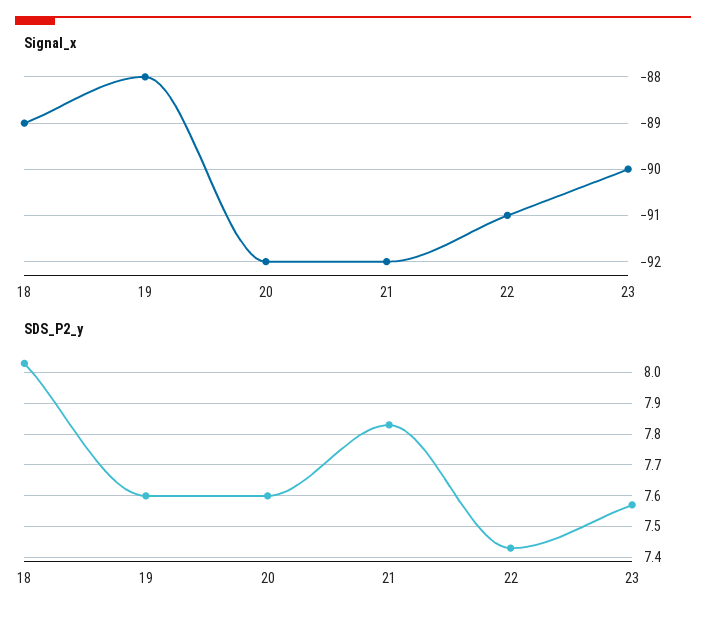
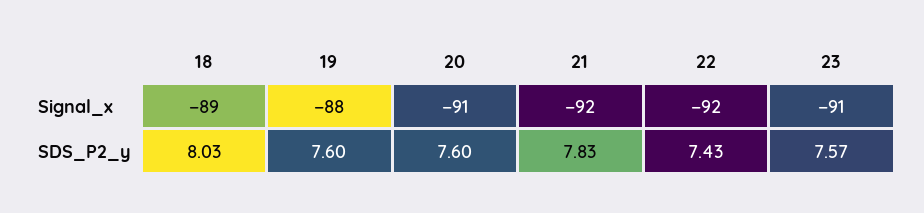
  {
    "Signal_x": {
      "18": -89,
      "19": -88,
-     "20": -92,
+     "20": -91,
      "21": -92,
-     "22": -91,
+     "22": -92,
-     "23": -90
+     "23": -91
    },
    "SDS_P2_y": {
      "18": 8.03,
      "19": 7.6,
      "20": 7.6,
      "21": 7.83,
      "22": 7.43,
      "23": 7.57
    }
  }

